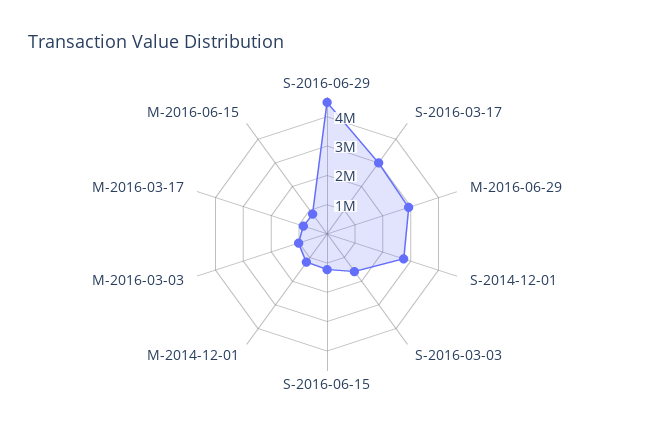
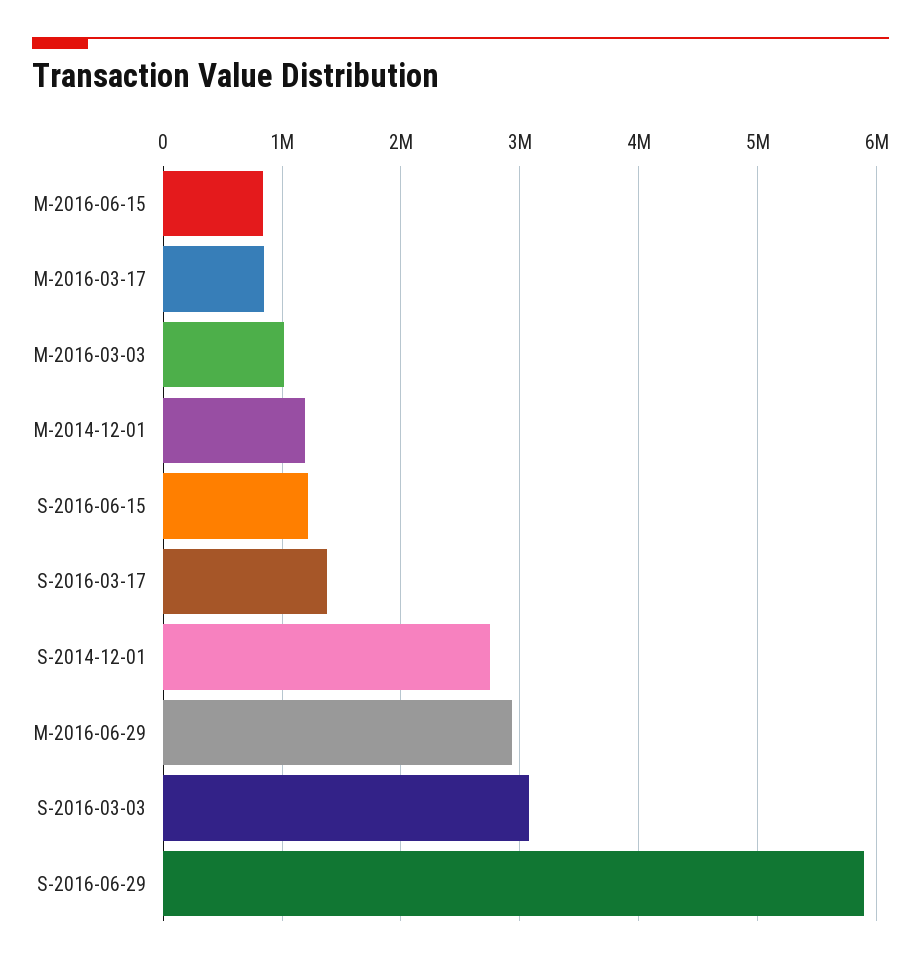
  {
-   "S-2016-06-29": 4500000,
+   "S-2016-06-29": 5900000,
-   "S-2016-03-17": 3000000,
+   "S-2016-03-17": 1400000,
    "M-2016-06-29": 2900000,
    "S-2014-12-01": 2800000,
-   "S-2016-03-03": 1500000,
+   "S-2016-03-03": 3100000,
    "S-2016-06-15": 1200000,
    "M-2014-12-01": 1200000,
    "M-2016-03-03": 1000000,
    "M-2016-03-17": 900000,
    "M-2016-06-15": 800000
  }

